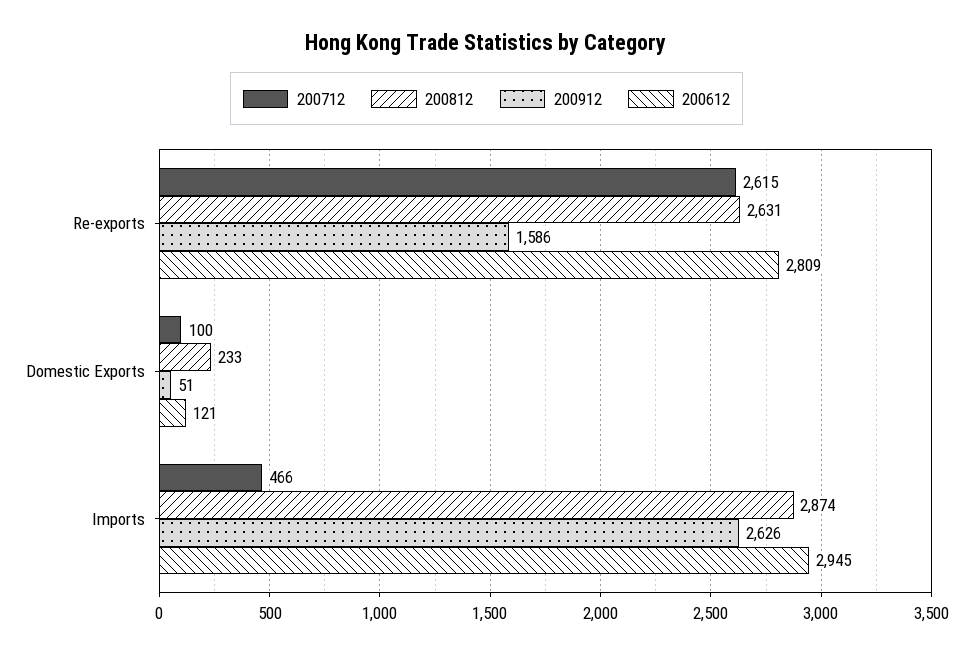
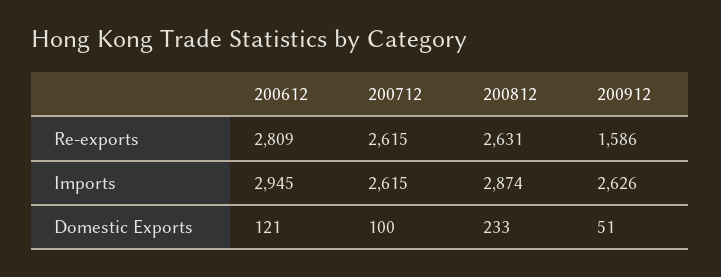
  {
    "200712": {
      "Re-exports": 2615,
      "Domestic Exports": 100,
-     "Imports": 466
+     "Imports": 2615
    },
    "200812": {
      "Re-exports": 2631,
      "Domestic Exports": 233,
      "Imports": 2874
    },
    "200912": {
      "Re-exports": 1586,
      "Domestic Exports": 51,
      "Imports": 2626
    },
    "200612": {
      "Re-exports": 2809,
      "Domestic Exports": 121,
      "Imports": 2945
    }
  }

